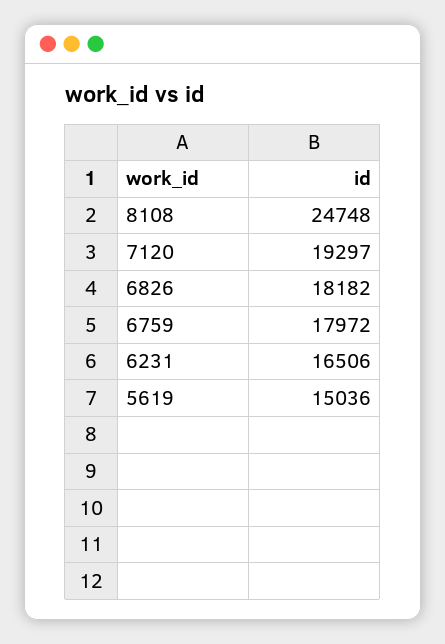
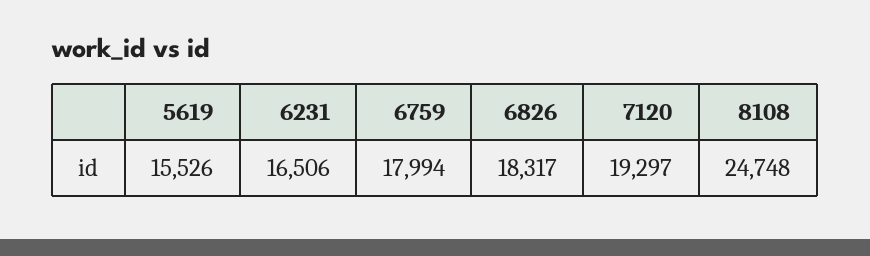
  {
    "8108": 24748,
    "7120": 19297,
-   "6826": 18182,
+   "6826": 18317,
-   "6759": 17972,
+   "6759": 17994,
    "6231": 16506,
-   "5619": 15036
+   "5619": 15526
  }

